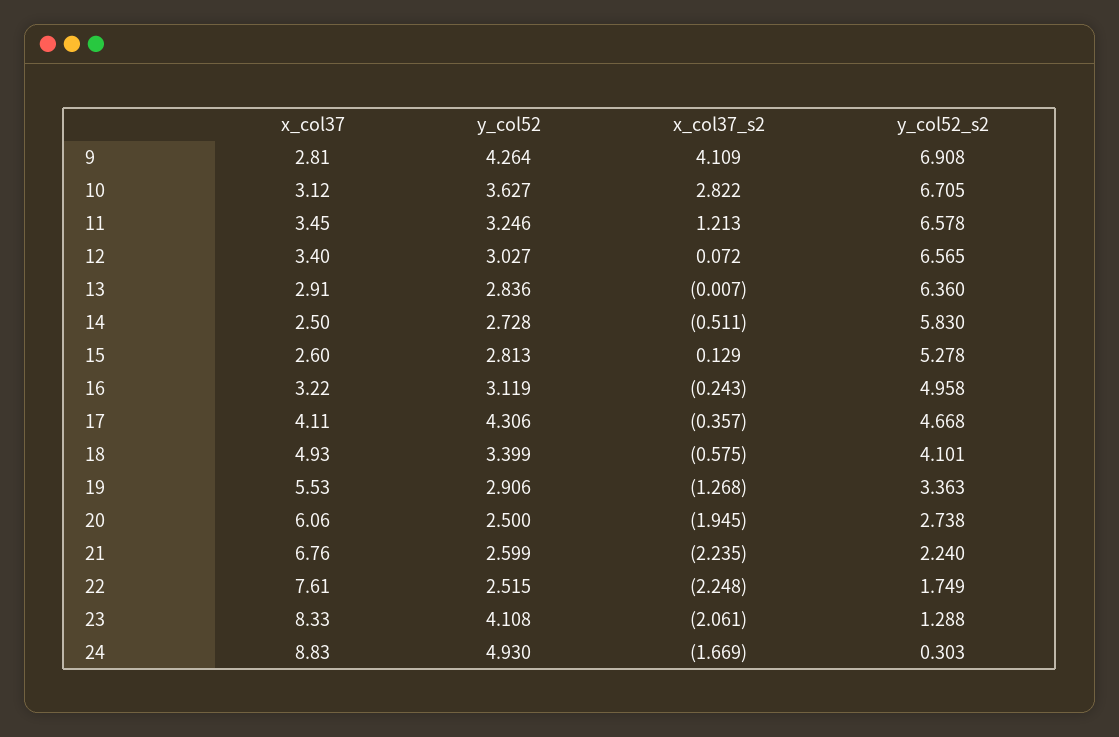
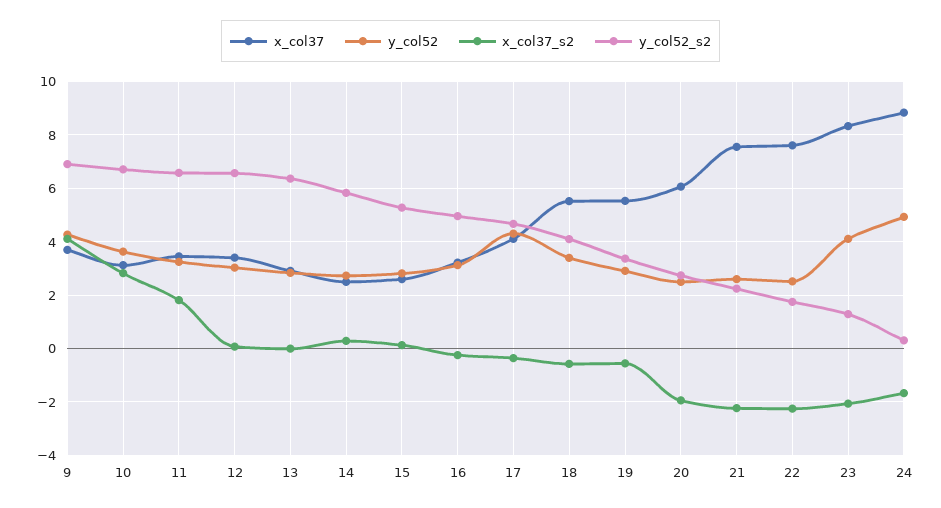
  {
    "x_col37": {
-     "9": 2.81,
+     "9": 3.75,
      "10": 3.12,
      "11": 3.45,
      "12": 3.4,
      "13": 2.91,
      "14": 2.5,
      "15": 2.6,
      "16": 3.22,
      "17": 4.11,
-     "18": 4.93,
+     "18": 5.5,
      "19": 5.53,
      "20": 6.06,
-     "21": 6.76,
+     "21": 7.5,
      "22": 7.61,
      "23": 8.33,
      "24": 8.83
    },
    "y_col52": {
      "9": 4.264,
      "10": 3.627,
      "11": 3.246,
      "12": 3.027,
      "13": 2.836,
      "14": 2.728,
      "15": 2.813,
      "16": 3.119,
      "17": 4.306,
      "18": 3.399,
      "19": 2.906,
      "20": 2.5,
      "21": 2.599,
      "22": 2.515,
      "23": 4.108,
      "24": 4.93
    },
    "x_col37_s2": {
      "9": 4.109,
      "10": 2.822,
-     "11": 1.213,
+     "11": 1.75,
      "12": 0.072,
      "13": -0.007,
-     "14": -0.511,
+     "14": 0.25,
      "15": 0.129,
      "16": -0.243,
      "17": -0.357,
      "18": -0.575,
-     "19": -1.268,
+     "19": -0.5,
      "20": -1.945,
      "21": -2.235,
      "22": -2.248,
      "23": -2.061,
      "24": -1.669
    },
    "y_col52_s2": {
      "9": 6.908,
      "10": 6.705,
      "11": 6.578,
      "12": 6.565,
      "13": 6.36,
      "14": 5.83,
      "15": 5.278,
      "16": 4.958,
      "17": 4.668,
      "18": 4.101,
      "19": 3.363,
      "20": 2.738,
      "21": 2.24,
      "22": 1.749,
      "23": 1.288,
      "24": 0.303
    }
  }

